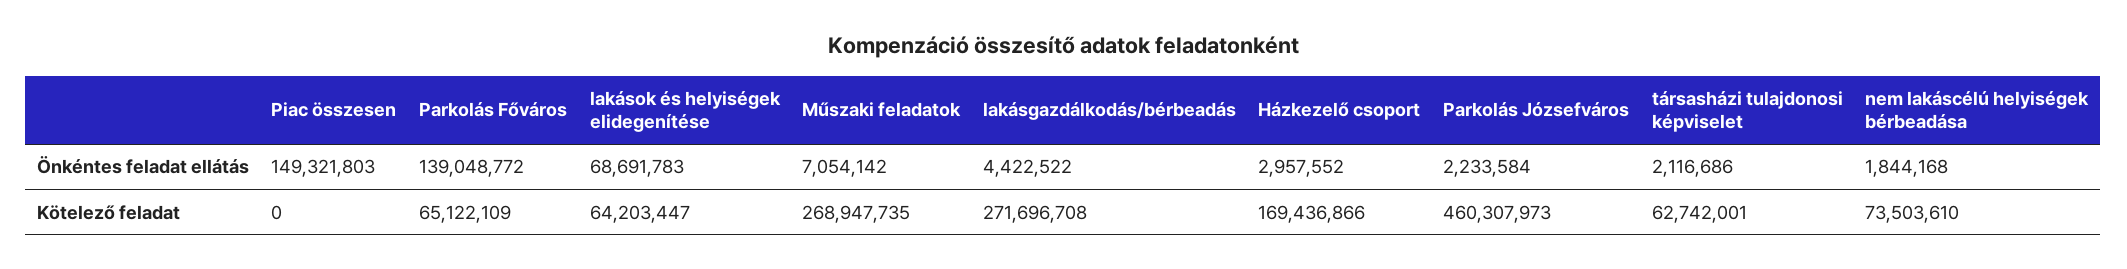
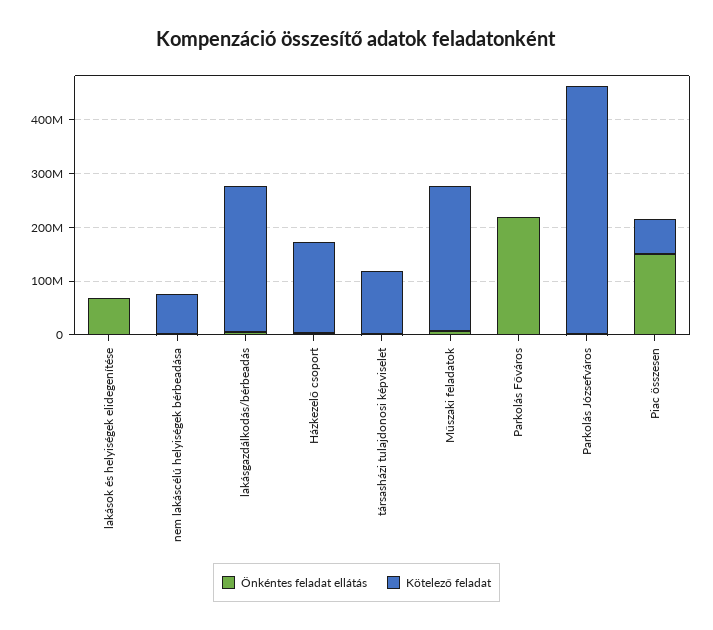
  {
    "Önkéntes feladat ellátás": {
      "Piac összesen": 149321803,
-     "Parkolás Főváros": 139048772,
+     "Parkolás Főváros": 220000000,
      "lakások és helyiségek elidegenítése": 68691783,
      "Műszaki feladatok": 7054142,
      "lakásgazdálkodás/bérbeadás": 4422522,
      "Házkezelő csoport": 2957552,
      "Parkolás Józsefváros": 2233584,
      "társasházi tulajdonosi képviselet": 2116686,
      "nem lakáscélú helyiségek bérbeadása": 1844168
    },
    "Kötelező feladat": {
-     "Piac összesen": 0,
+     "Piac összesen": 60000000,
-     "Parkolás Főváros": 65122109,
+     "Parkolás Főváros": 0,
-     "lakások és helyiségek elidegenítése": 64203447,
+     "lakások és helyiségek elidegenítése": 0,
      "Műszaki feladatok": 268947735,
      "lakásgazdálkodás/bérbeadás": 271696708,
      "Házkezelő csoport": 169436866,
      "Parkolás Józsefváros": 460307973,
-     "társasházi tulajdonosi képviselet": 62742001,
+     "társasházi tulajdonosi képviselet": 120000000,
      "nem lakáscélú helyiségek bérbeadása": 73503610
    }
  }

